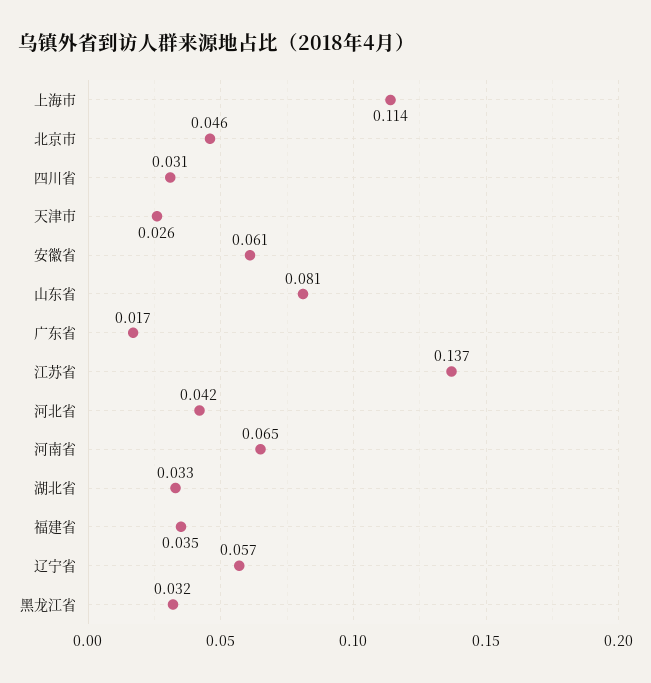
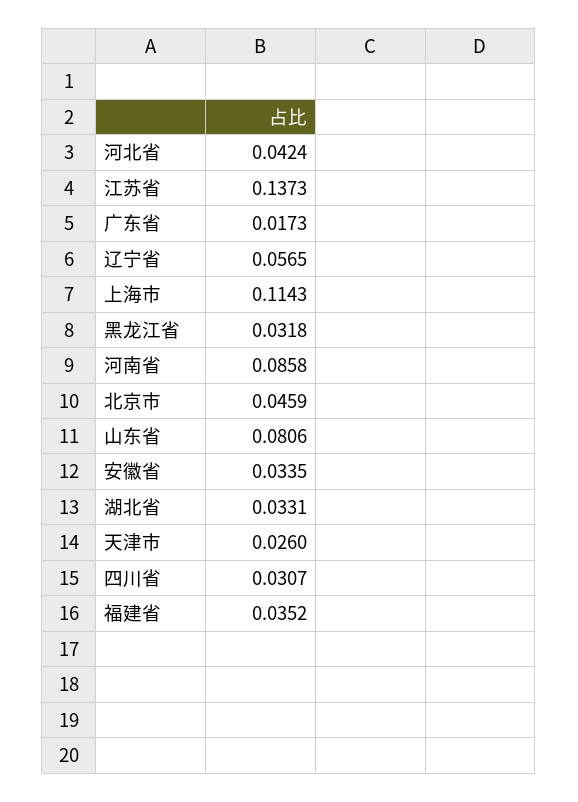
  {
    "上海市": 0.1143,
    "北京市": 0.0459,
    "四川省": 0.0307,
    "天津市": 0.026,
-   "安徽省": 0.061,
+   "安徽省": 0.0335,
    "山东省": 0.0806,
    "广东省": 0.0173,
    "江苏省": 0.1373,
    "河北省": 0.0424,
-   "河南省": 0.065,
+   "河南省": 0.0858,
    "湖北省": 0.0331,
    "福建省": 0.0352,
    "辽宁省": 0.0565,
    "黑龙江省": 0.0318
  }

